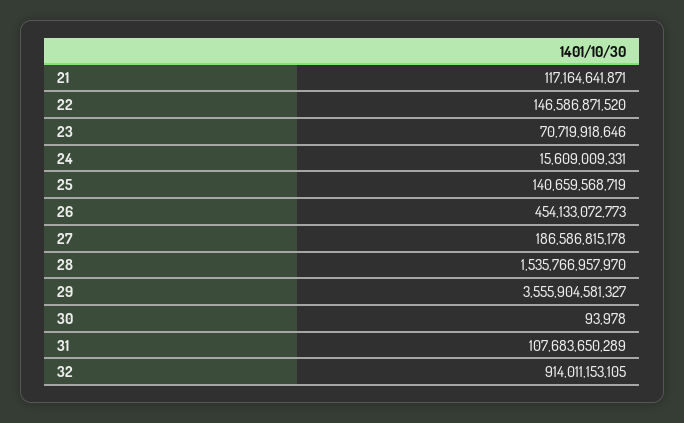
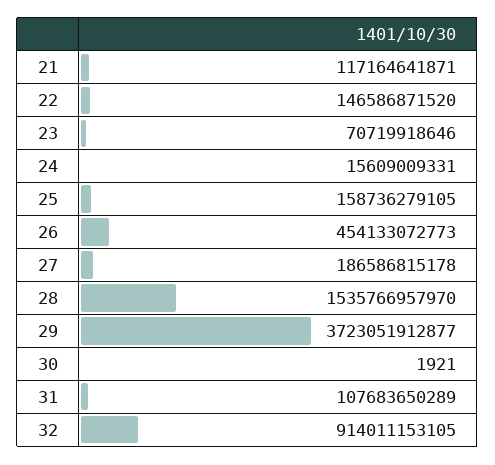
  {
    "21": 117164641871,
    "22": 146586871520,
    "23": 70719918646,
    "24": 15609009331,
-   "25": 140659568719,
+   "25": 158736279105,
    "26": 454133072773,
    "27": 186586815178,
    "28": 1535766957970,
-   "29": 3555904581327,
+   "29": 3723051912877,
-   "30": 93978,
+   "30": 1921,
    "31": 107683650289,
    "32": 914011153105
  }

